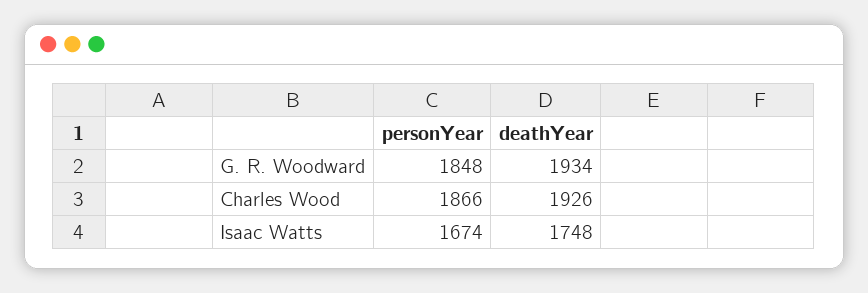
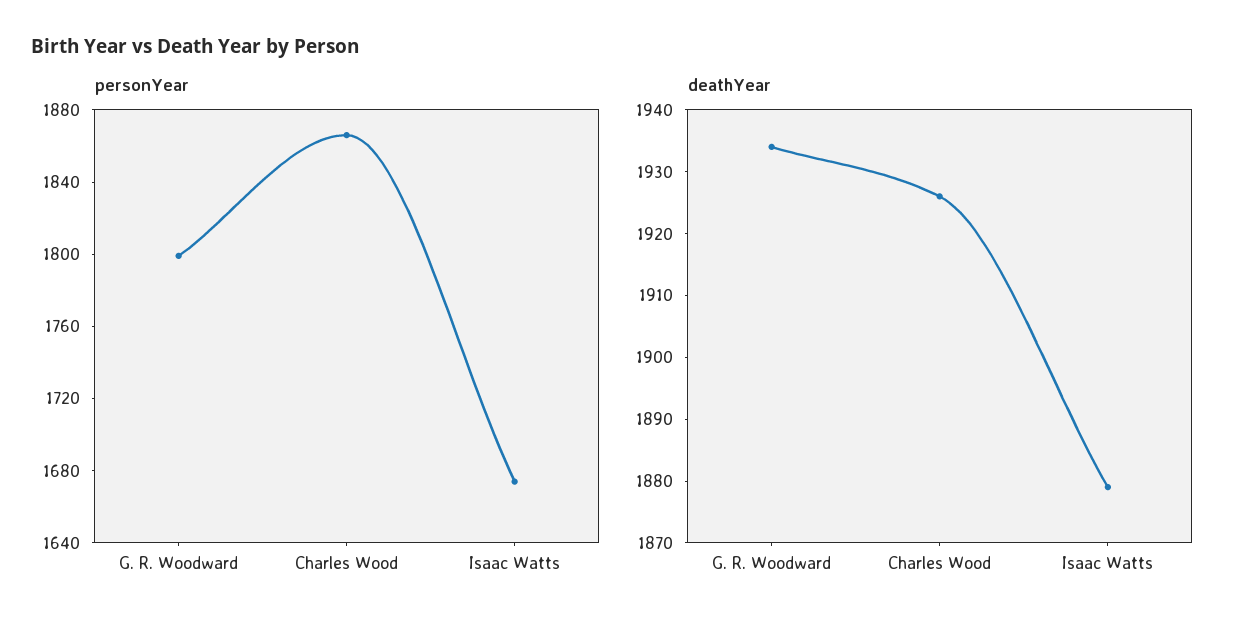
  {
    "personYear": {
-     "G. R. Woodward": 1848,
+     "G. R. Woodward": 1800,
      "Charles Wood": 1866,
      "Isaac Watts": 1674
    },
    "deathYear": {
      "G. R. Woodward": 1934,
      "Charles Wood": 1926,
-     "Isaac Watts": 1748
+     "Isaac Watts": 1880
    }
  }

